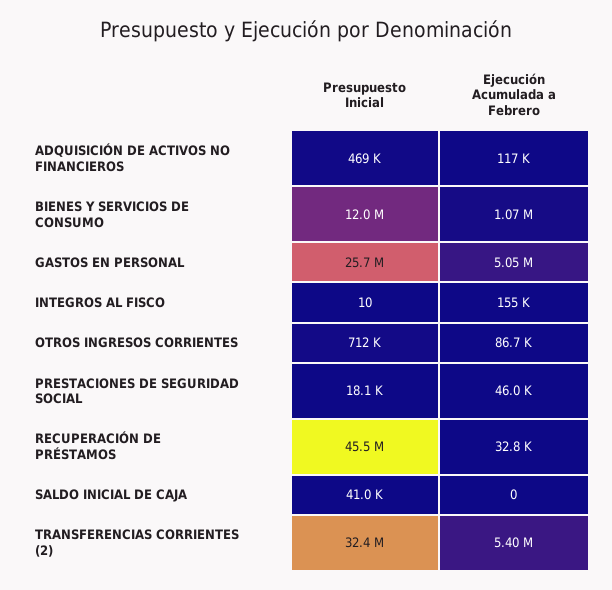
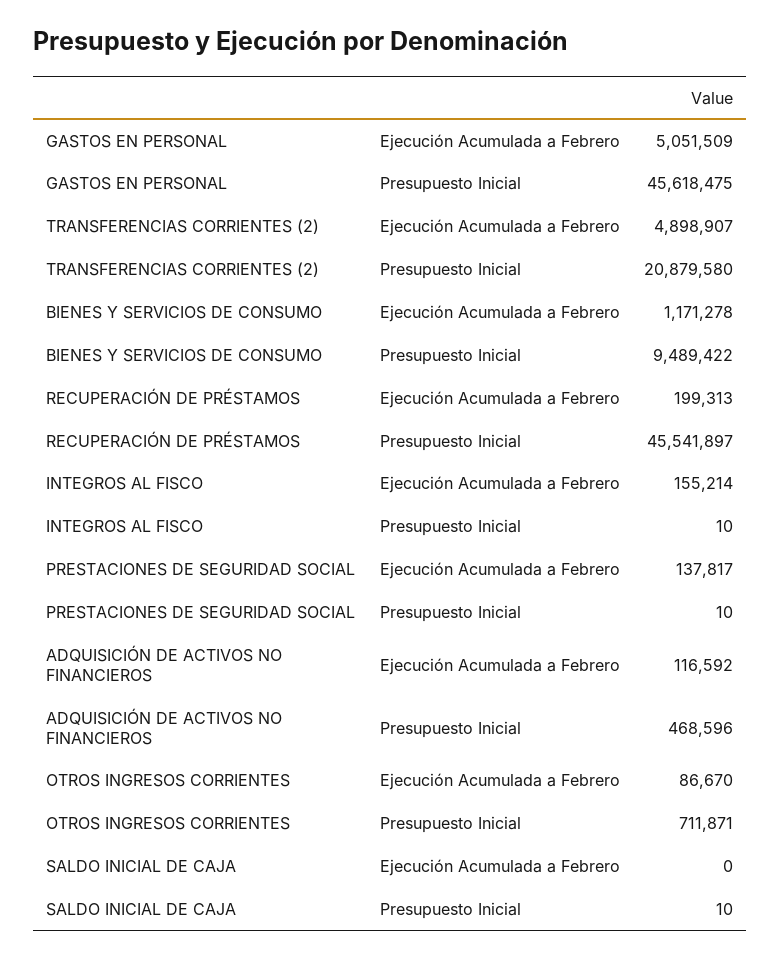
  {
    "Presupuesto Inicial": {
      "ADQUISICIÓN DE ACTIVOS NO FINANCIEROS": 468596,
-     "BIENES Y SERVICIOS DE CONSUMO": 12000000,
+     "BIENES Y SERVICIOS DE CONSUMO": 9489422,
-     "GASTOS EN PERSONAL": 25700000,
+     "GASTOS EN PERSONAL": 45618475,
      "INTEGROS AL FISCO": 10,
      "OTROS INGRESOS CORRIENTES": 711871,
-     "PRESTACIONES DE SEGURIDAD SOCIAL": 18100,
+     "PRESTACIONES DE SEGURIDAD SOCIAL": 10,
      "RECUPERACIÓN DE PRÉSTAMOS": 45541897,
-     "SALDO INICIAL DE CAJA": 41000,
+     "SALDO INICIAL DE CAJA": 10,
-     "TRANSFERENCIAS CORRIENTES (2)": 32400000
+     "TRANSFERENCIAS CORRIENTES (2)": 20879580
    },
    "Ejecución Acumulada a Febrero": {
      "ADQUISICIÓN DE ACTIVOS NO FINANCIEROS": 116592,
-     "BIENES Y SERVICIOS DE CONSUMO": 1070000,
+     "BIENES Y SERVICIOS DE CONSUMO": 1171278,
      "GASTOS EN PERSONAL": 5051509,
      "INTEGROS AL FISCO": 155214,
      "OTROS INGRESOS CORRIENTES": 86670,
-     "PRESTACIONES DE SEGURIDAD SOCIAL": 46000,
+     "PRESTACIONES DE SEGURIDAD SOCIAL": 137817,
-     "RECUPERACIÓN DE PRÉSTAMOS": 32800,
+     "RECUPERACIÓN DE PRÉSTAMOS": 199313,
      "SALDO INICIAL DE CAJA": 0,
-     "TRANSFERENCIAS CORRIENTES (2)": 5400000
+     "TRANSFERENCIAS CORRIENTES (2)": 4898907
    }
  }

